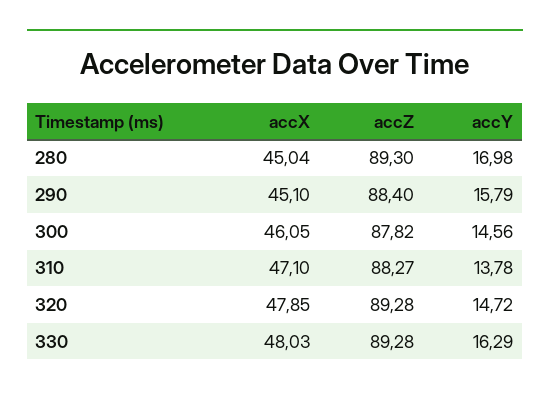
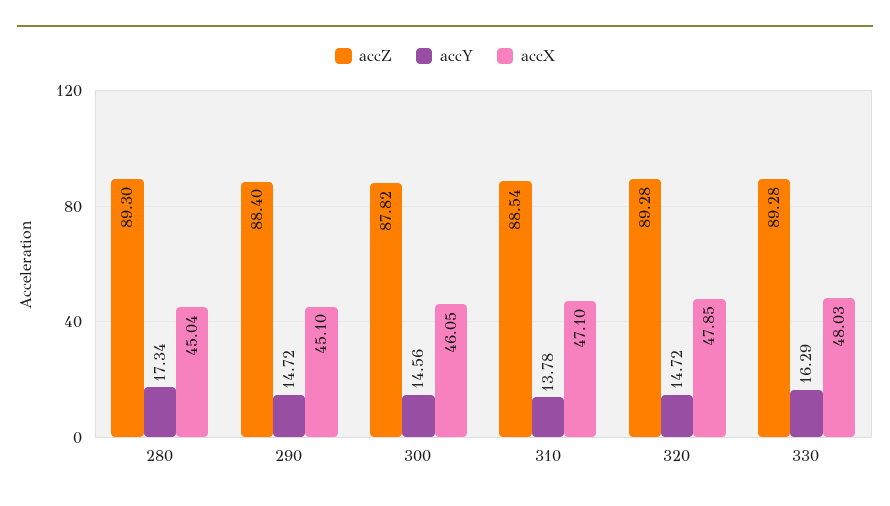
  {
    "accX": {
      "280": 45.04,
      "290": 45.1,
      "300": 46.05,
      "310": 47.1,
      "320": 47.85,
      "330": 48.03
    },
    "accZ": {
      "280": 89.3,
      "290": 88.4,
      "300": 87.82,
-     "310": 88.27,
+     "310": 88.54,
      "320": 89.28,
      "330": 89.28
    },
    "accY": {
-     "280": 16.98,
+     "280": 17.34,
-     "290": 15.79,
+     "290": 14.72,
      "300": 14.56,
      "310": 13.78,
      "320": 14.72,
      "330": 16.29
    }
  }

